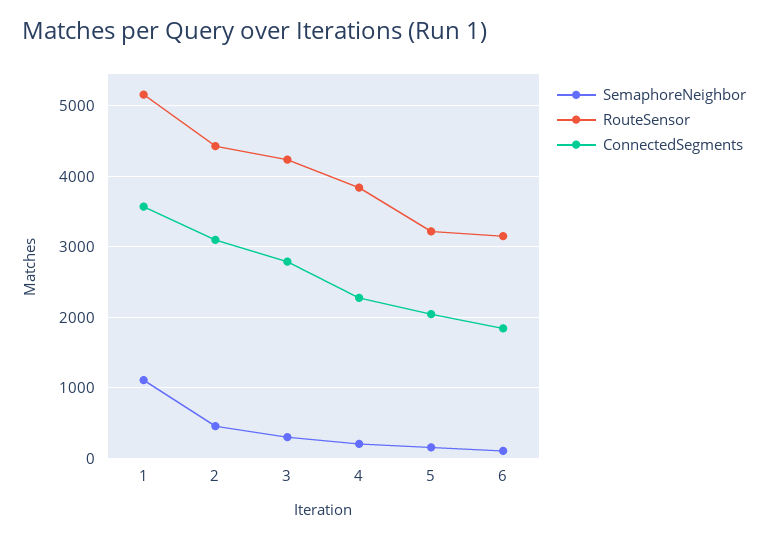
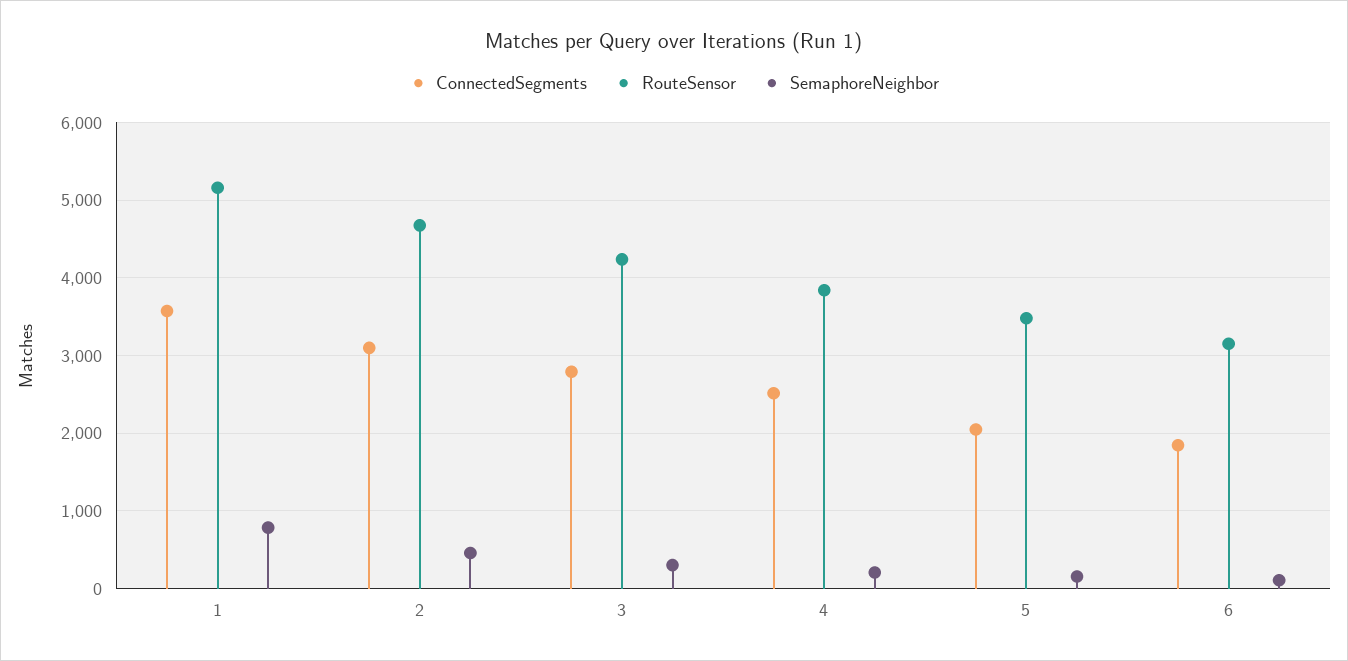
  {
    "SemaphoreNeighbor": {
-     "1": 1100,
+     "1": 800,
      "2": 500,
      "3": 300,
      "4": 200,
      "5": 200,
      "6": 100
    },
    "RouteSensor": {
      "1": 5200,
-     "2": 4400,
+     "2": 4700,
      "3": 4200,
      "4": 3800,
-     "5": 3200,
+     "5": 3500,
      "6": 3200
    },
    "ConnectedSegments": {
      "1": 3600,
      "2": 3100,
      "3": 2800,
-     "4": 2300,
+     "4": 2500,
      "5": 2000,
      "6": 1800
    }
  }

